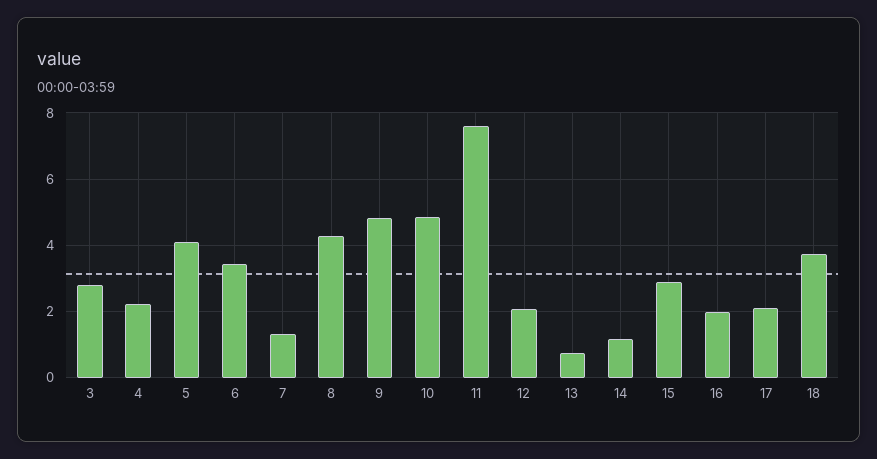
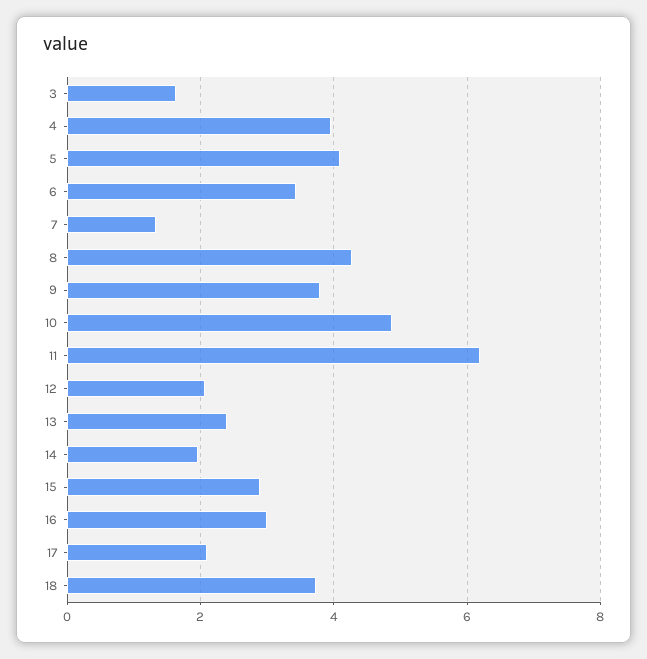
  {
-   "3": 2.8,
+   "3": 1.6,
-   "4": 2.2,
+   "4": 4,
    "5": 4.2,
    "6": 3.4,
    "7": 1.4,
    "8": 4.2,
-   "9": 4.8,
+   "9": 3.8,
    "10": 4.8,
-   "11": 7.6,
+   "11": 6.2,
    "12": 2,
-   "13": 0.8,
+   "13": 2.4,
-   "14": 1.2,
+   "14": 2,
    "15": 3,
-   "16": 2,
+   "16": 3,
    "17": 2.2,
    "18": 3.8
  }

